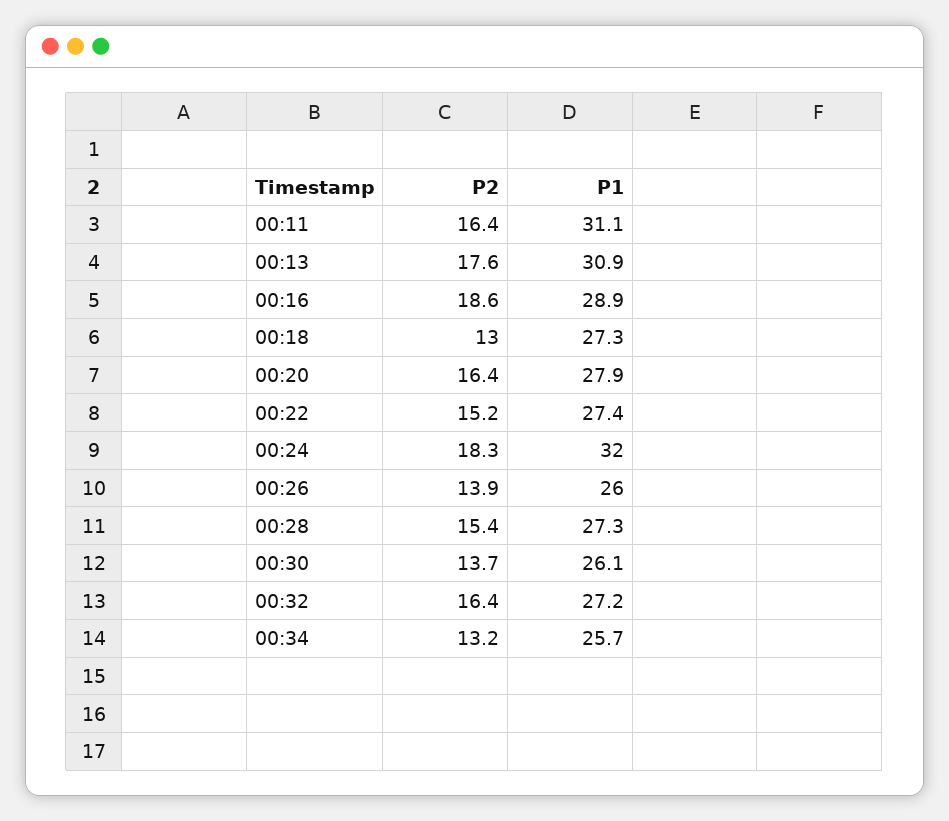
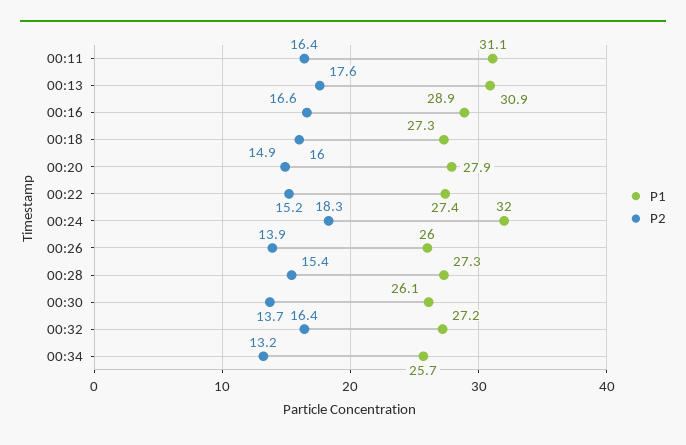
  {
    "P2": {
      "00:11": 16.4,
      "00:13": 17.6,
-     "00:16": 18.6,
+     "00:16": 16.6,
-     "00:18": 13,
+     "00:18": 16,
-     "00:20": 16.4,
+     "00:20": 14.9,
      "00:22": 15.2,
      "00:24": 18.3,
      "00:26": 13.9,
      "00:28": 15.4,
      "00:30": 13.7,
      "00:32": 16.4,
      "00:34": 13.2
    },
    "P1": {
      "00:11": 31.1,
      "00:13": 30.9,
      "00:16": 28.9,
      "00:18": 27.3,
      "00:20": 27.9,
      "00:22": 27.4,
      "00:24": 32,
      "00:26": 26,
      "00:28": 27.3,
      "00:30": 26.1,
      "00:32": 27.2,
      "00:34": 25.7
    }
  }

